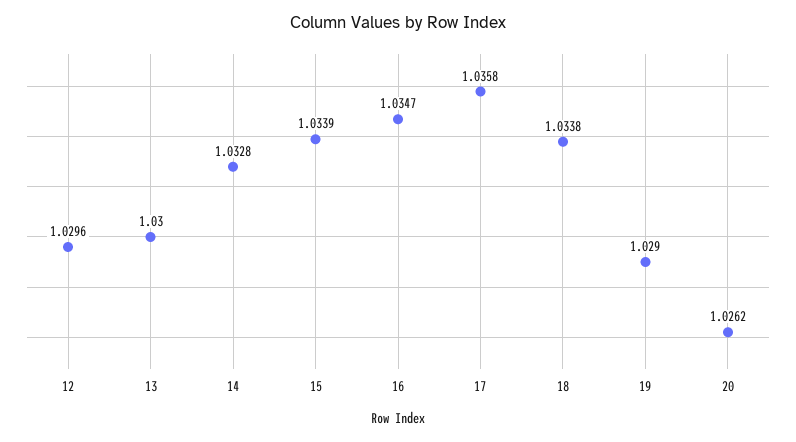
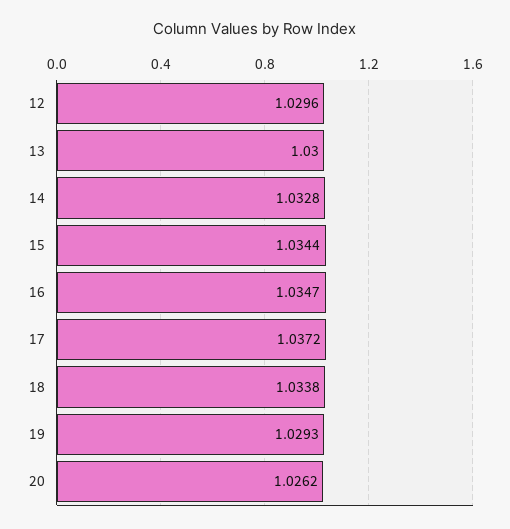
  {
    "12": 1.0296,
    "13": 1.03,
    "14": 1.0328,
-   "15": 1.0339,
+   "15": 1.0344,
    "16": 1.0347,
-   "17": 1.0358,
+   "17": 1.0372,
    "18": 1.0338,
-   "19": 1.029,
+   "19": 1.0293,
    "20": 1.0262
  }

